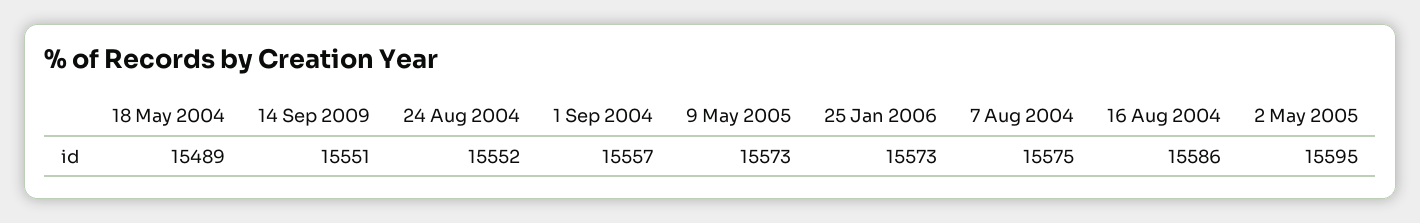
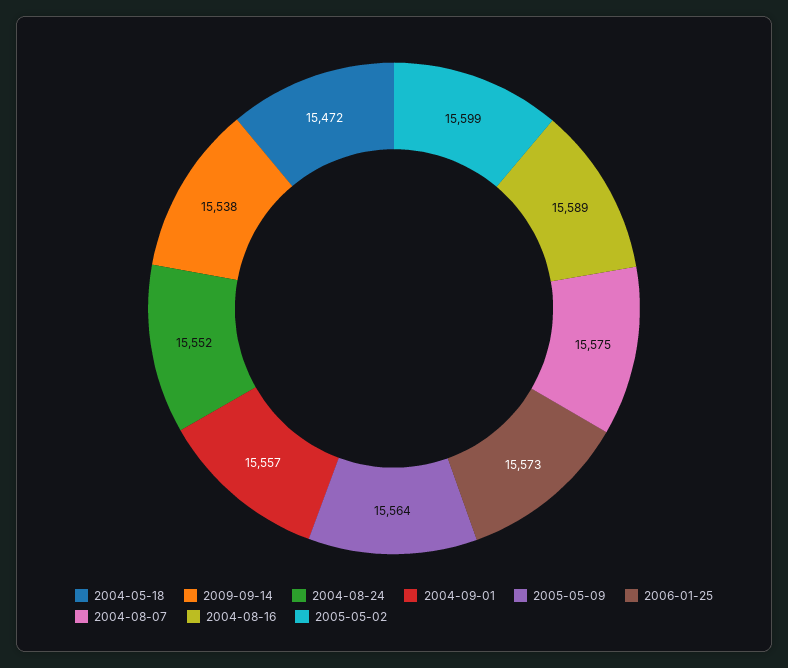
  {
-   "18 May 2004": 15489,
+   "18 May 2004": 15472,
-   "14 Sep 2009": 15551,
+   "14 Sep 2009": 15538,
    "24 Aug 2004": 15552,
    "1 Sep 2004": 15557,
-   "9 May 2005": 15573,
+   "9 May 2005": 15564,
    "25 Jan 2006": 15573,
    "7 Aug 2004": 15575,
-   "16 Aug 2004": 15586,
+   "16 Aug 2004": 15589,
-   "2 May 2005": 15595
+   "2 May 2005": 15599
  }

